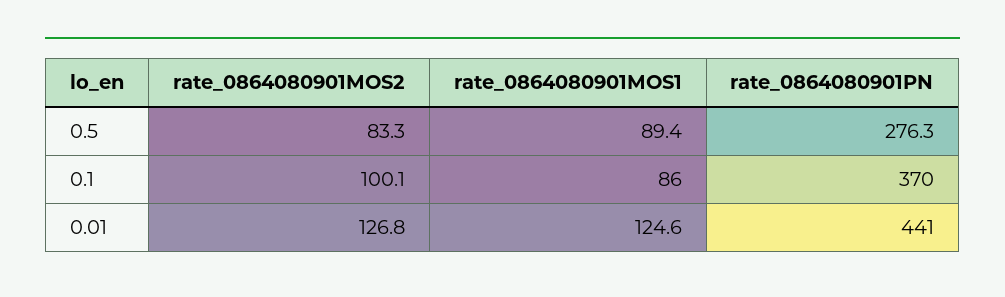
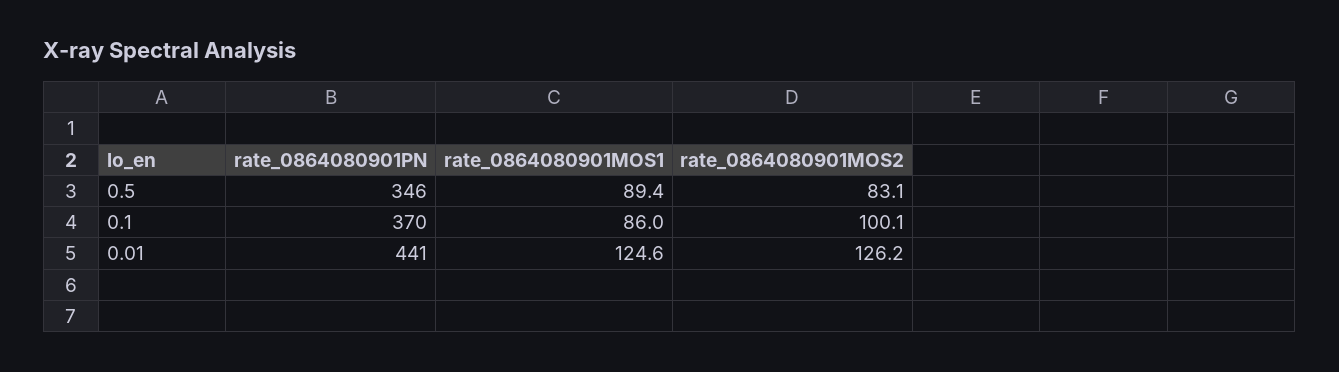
  {
    "rate_0864080901MOS2": {
-     "0.5": 83.3,
+     "0.5": 83.1,
      "0.1": 100.1,
-     "0.01": 126.8
+     "0.01": 126.2
    },
    "rate_0864080901MOS1": {
      "0.5": 89.4,
      "0.1": 86,
      "0.01": 124.6
    },
    "rate_0864080901PN": {
-     "0.5": 276.3,
+     "0.5": 346,
      "0.1": 370,
      "0.01": 441
    }
  }

